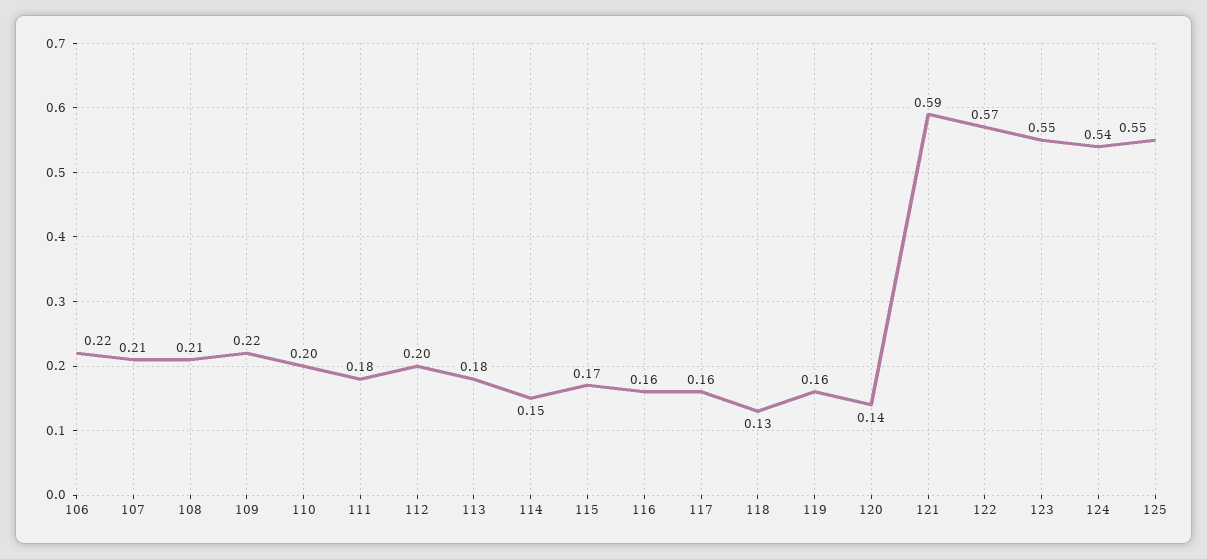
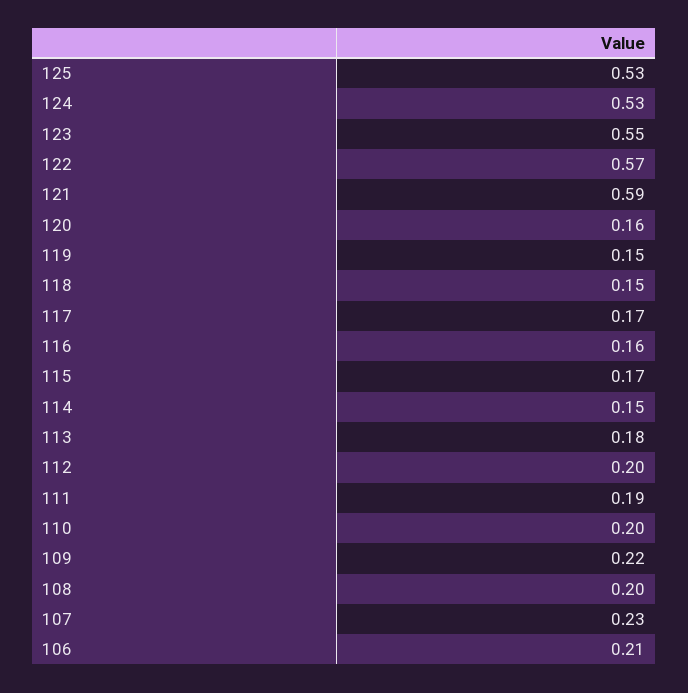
  {
-   "106": 0.22,
+   "106": 0.21,
-   "107": 0.21,
+   "107": 0.23,
-   "108": 0.21,
+   "108": 0.2,
    "109": 0.22,
    "110": 0.2,
-   "111": 0.18,
+   "111": 0.19,
    "112": 0.2,
    "113": 0.18,
    "114": 0.15,
    "115": 0.17,
    "116": 0.16,
-   "117": 0.16,
+   "117": 0.17,
-   "118": 0.13,
+   "118": 0.15,
-   "119": 0.16,
+   "119": 0.15,
-   "120": 0.14,
+   "120": 0.16,
    "121": 0.59,
    "122": 0.57,
    "123": 0.55,
-   "124": 0.54,
+   "124": 0.53,
-   "125": 0.55
+   "125": 0.53
  }

